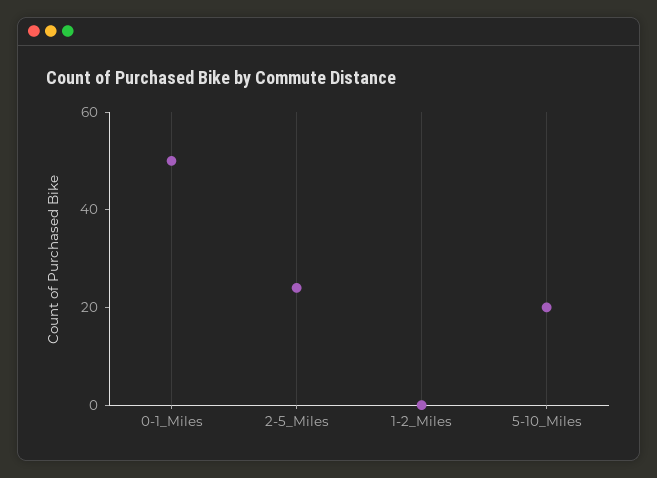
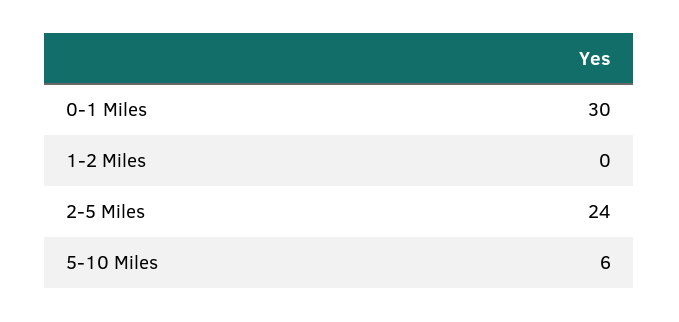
  {
-   "0-1_Miles": 50,
+   "0-1_Miles": 30,
    "2-5_Miles": 24,
    "1-2_Miles": 0,
-   "5-10_Miles": 20
+   "5-10_Miles": 6
  }

